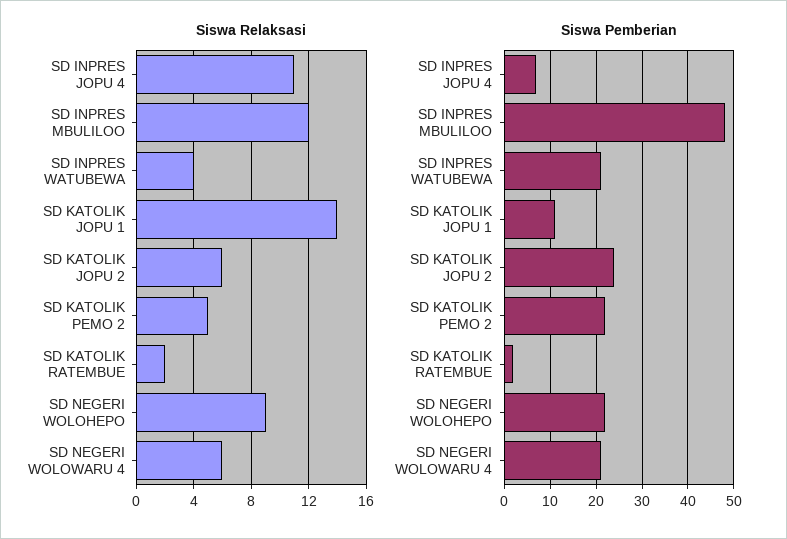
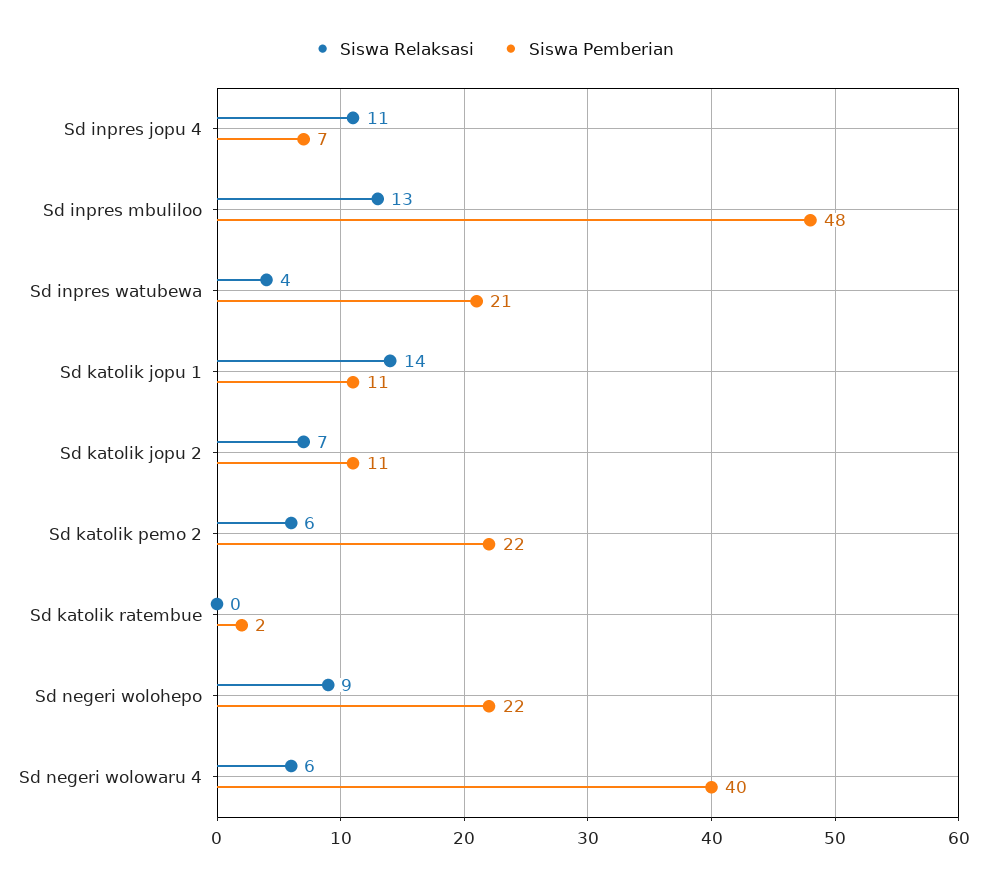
  {
    "Siswa Relaksasi": {
      "SD INPRES JOPU 4": 11,
-     "SD INPRES MBULILOO": 12,
+     "SD INPRES MBULILOO": 13,
      "SD INPRES WATUBEWA": 4,
      "SD KATOLIK JOPU 1": 14,
-     "SD KATOLIK JOPU 2": 6,
+     "SD KATOLIK JOPU 2": 7,
-     "SD KATOLIK PEMO 2": 5,
+     "SD KATOLIK PEMO 2": 6,
-     "SD KATOLIK RATEMBUE": 2,
+     "SD KATOLIK RATEMBUE": 0,
      "SD NEGERI WOLOHEPO": 9,
      "SD NEGERI WOLOWARU 4": 6
    },
    "Siswa Pemberian": {
      "SD INPRES JOPU 4": 7,
      "SD INPRES MBULILOO": 48,
      "SD INPRES WATUBEWA": 21,
      "SD KATOLIK JOPU 1": 11,
-     "SD KATOLIK JOPU 2": 25,
+     "SD KATOLIK JOPU 2": 11,
      "SD KATOLIK PEMO 2": 22,
      "SD KATOLIK RATEMBUE": 2,
      "SD NEGERI WOLOHEPO": 22,
-     "SD NEGERI WOLOWARU 4": 20
+     "SD NEGERI WOLOWARU 4": 40
    }
  }

